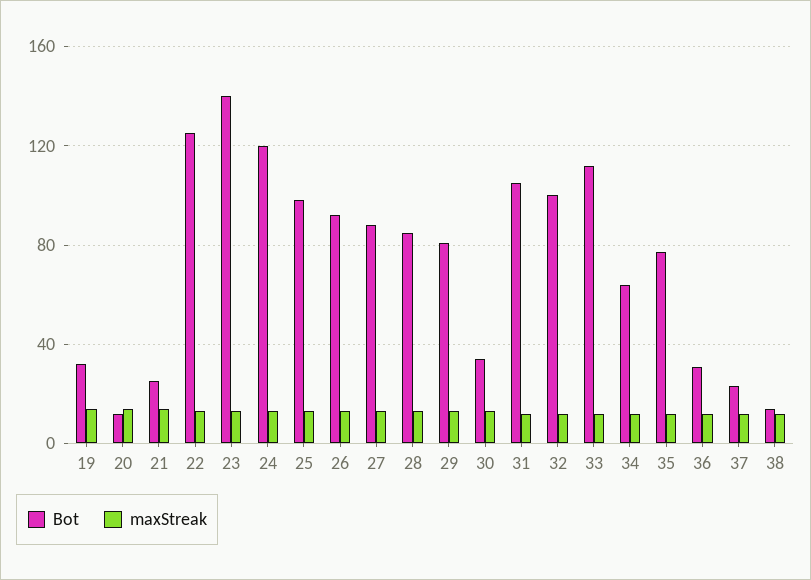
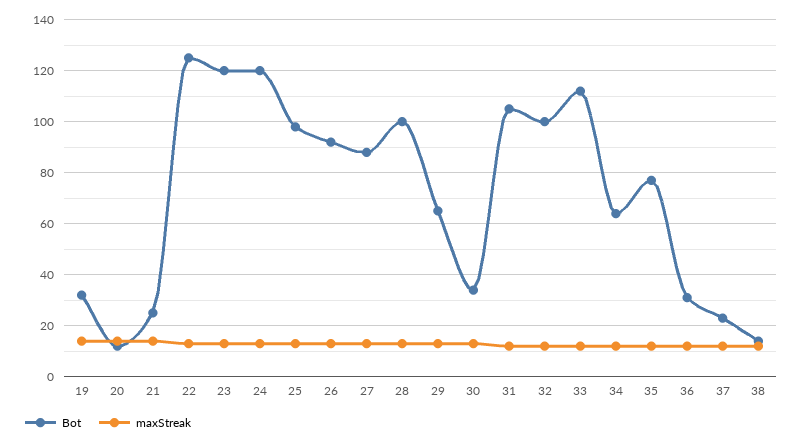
  {
    "Bot": {
      "19": 30,
      "20": 10,
      "21": 25,
      "22": 125,
-     "23": 140,
+     "23": 120,
      "24": 120,
      "25": 100,
      "26": 90,
      "27": 90,
-     "28": 85,
+     "28": 100,
-     "29": 80,
+     "29": 65,
      "30": 35,
      "31": 105,
      "32": 100,
      "33": 110,
      "34": 65,
      "35": 75,
      "36": 30,
      "37": 25,
      "38": 15
    },
    "maxStreak": {
      "19": 15,
      "20": 15,
      "21": 15,
      "22": 15,
      "23": 15,
      "24": 15,
      "25": 15,
      "26": 15,
      "27": 15,
      "28": 15,
      "29": 15,
      "30": 15,
      "31": 10,
      "32": 10,
      "33": 10,
      "34": 10,
      "35": 10,
      "36": 10,
      "37": 10,
      "38": 10
    }
  }

